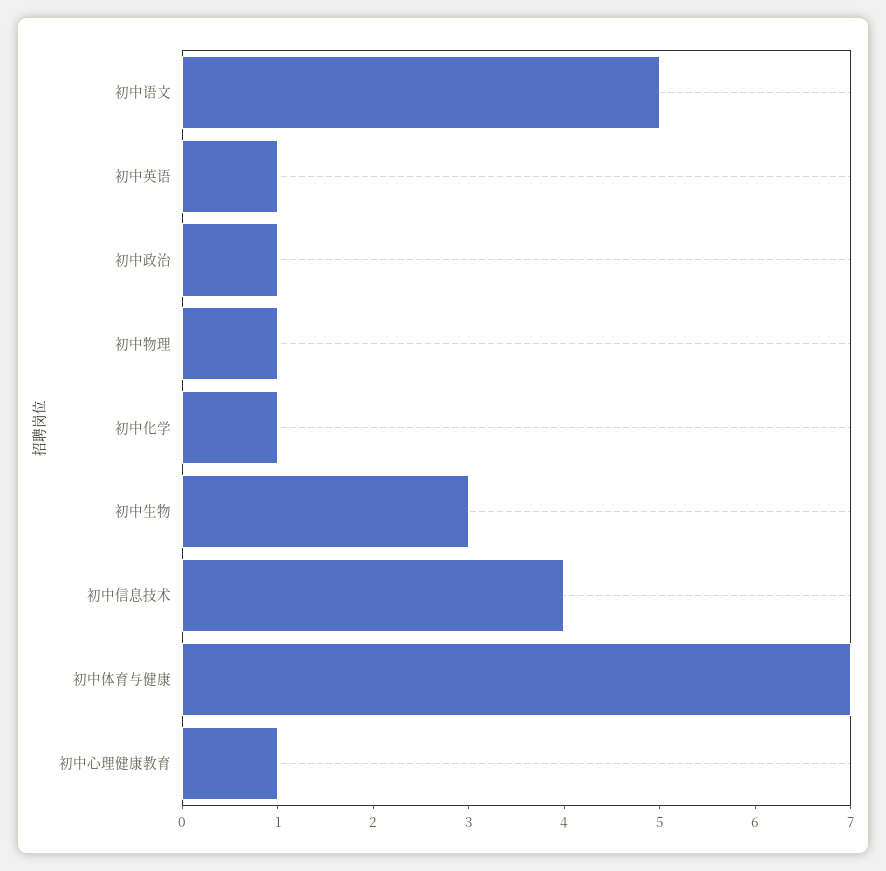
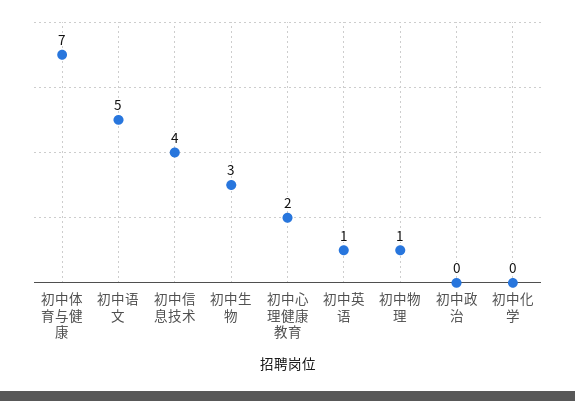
  {
    "初中语文": 5,
    "初中英语": 1,
-   "初中政治": 1,
+   "初中政治": 0,
    "初中物理": 1,
-   "初中化学": 1,
+   "初中化学": 0,
    "初中生物": 3,
    "初中信息技术": 4,
    "初中体育与健康": 7,
-   "初中心理健康教育": 1
+   "初中心理健康教育": 2
  }

